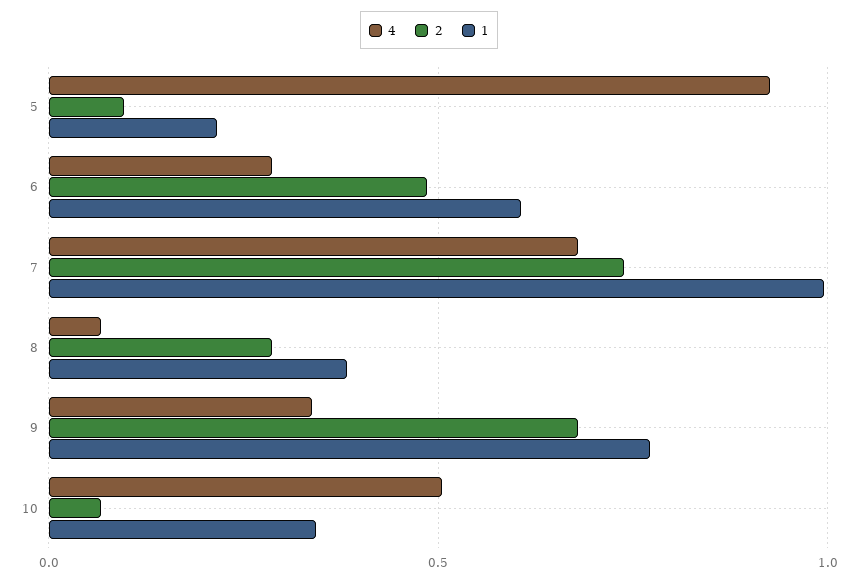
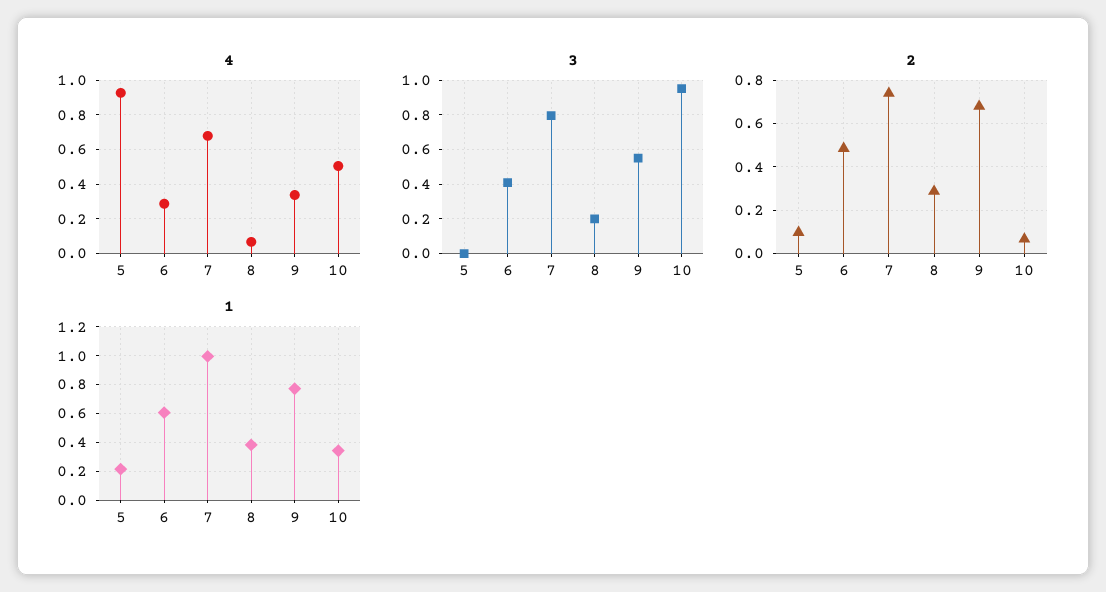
  {
    "4": {
      "5": 0.95,
      "6": 0.3,
      "7": 0.7,
      "8": 0.05,
      "9": 0.35,
      "10": 0.5
    },
    "2": {
      "5": 0.1,
      "6": 0.5,
      "7": 0.75,
      "8": 0.3,
      "9": 0.7,
      "10": 0.05
    },
    "1": {
      "5": 0.2,
      "6": 0.6,
      "7": 1,
      "8": 0.4,
      "9": 0.75,
      "10": 0.35
-   }
+   },
+   "3": {
+     "5": 0,
+     "6": 0.4,
+     "7": 0.8,
+     "8": 0.2,
+     "9": 0.55,
+     "10": 0.95
+   }
  }

